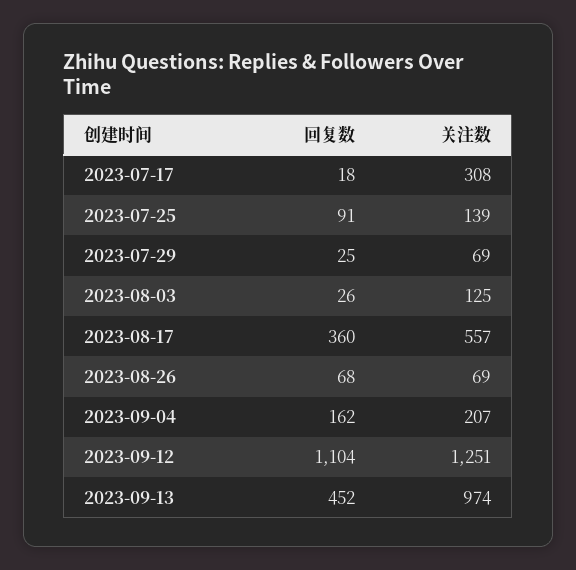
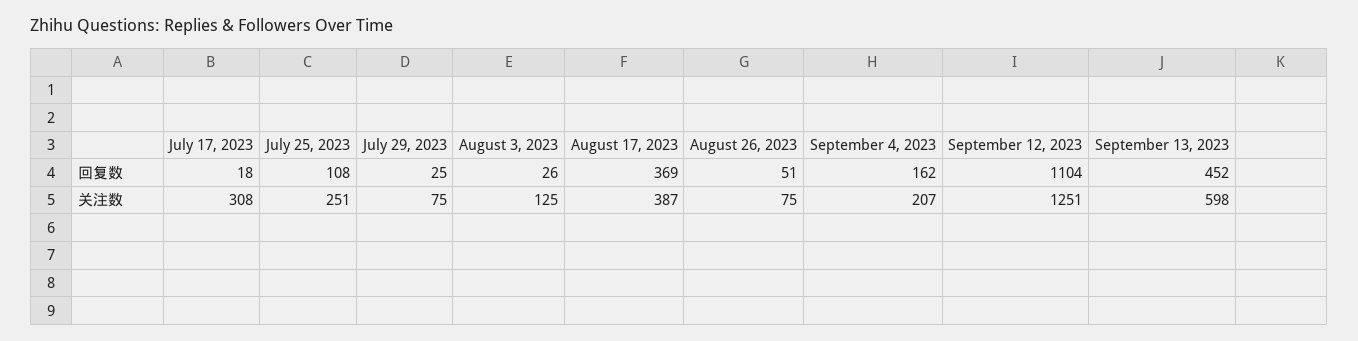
  {
    "回复数": {
      "2023-07-17": 18,
-     "2023-07-25": 91,
+     "2023-07-25": 108,
      "2023-07-29": 25,
      "2023-08-03": 26,
-     "2023-08-17": 360,
+     "2023-08-17": 369,
-     "2023-08-26": 68,
+     "2023-08-26": 51,
      "2023-09-04": 162,
      "2023-09-12": 1104,
      "2023-09-13": 452
    },
    "关注数": {
      "2023-07-17": 308,
-     "2023-07-25": 139,
+     "2023-07-25": 251,
-     "2023-07-29": 69,
+     "2023-07-29": 75,
      "2023-08-03": 125,
-     "2023-08-17": 557,
+     "2023-08-17": 387,
-     "2023-08-26": 69,
+     "2023-08-26": 75,
      "2023-09-04": 207,
      "2023-09-12": 1251,
-     "2023-09-13": 974
+     "2023-09-13": 598
    }
  }

